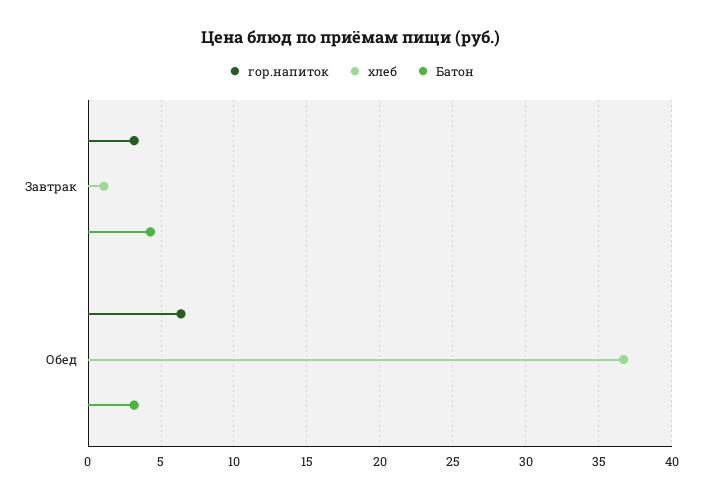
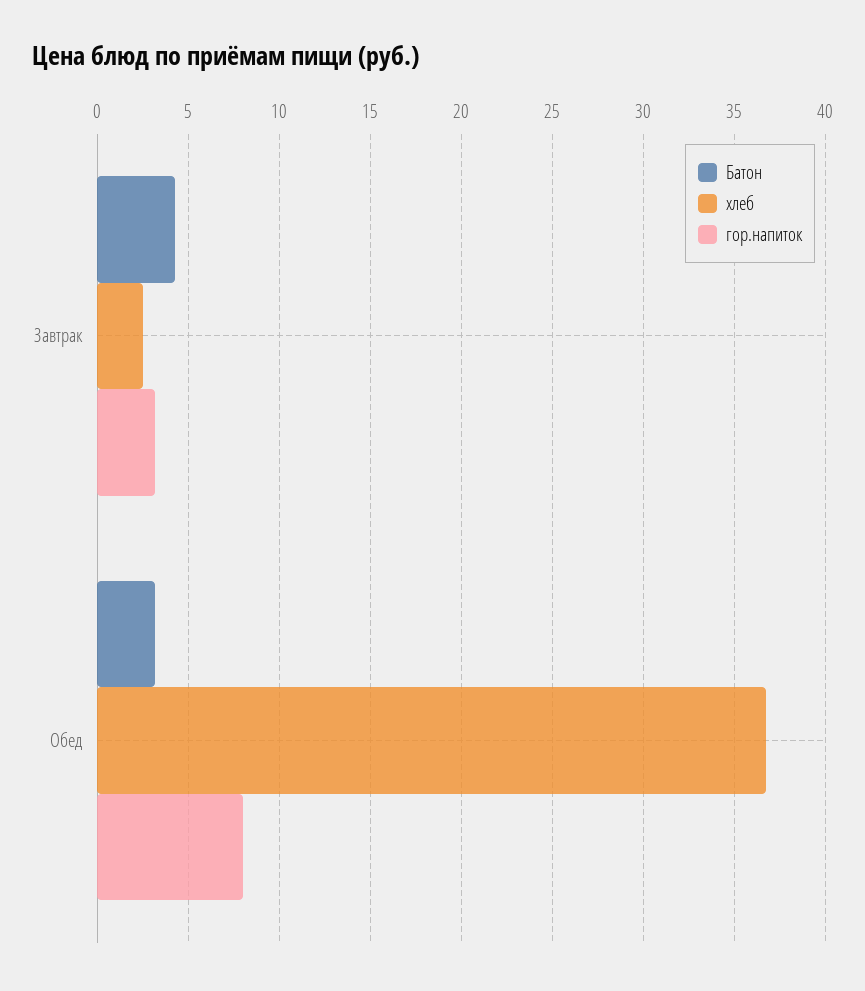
  {
    "гор.напиток": {
      "Завтрак": 3,
-     "Обед": 6.5
+     "Обед": 8
    },
    "хлеб": {
-     "Завтрак": 1,
+     "Завтрак": 2.5,
      "Обед": 36.5
    },
    "Батон": {
      "Завтрак": 4.5,
      "Обед": 3
    }
  }

